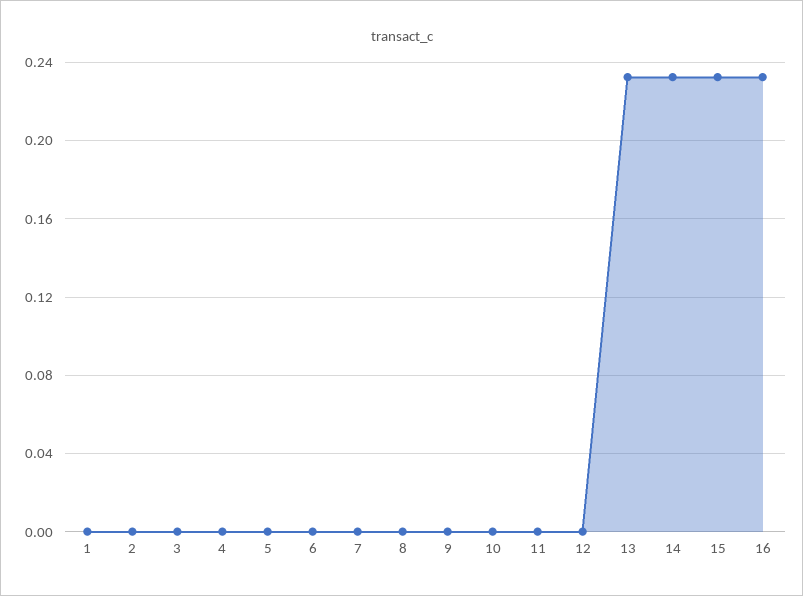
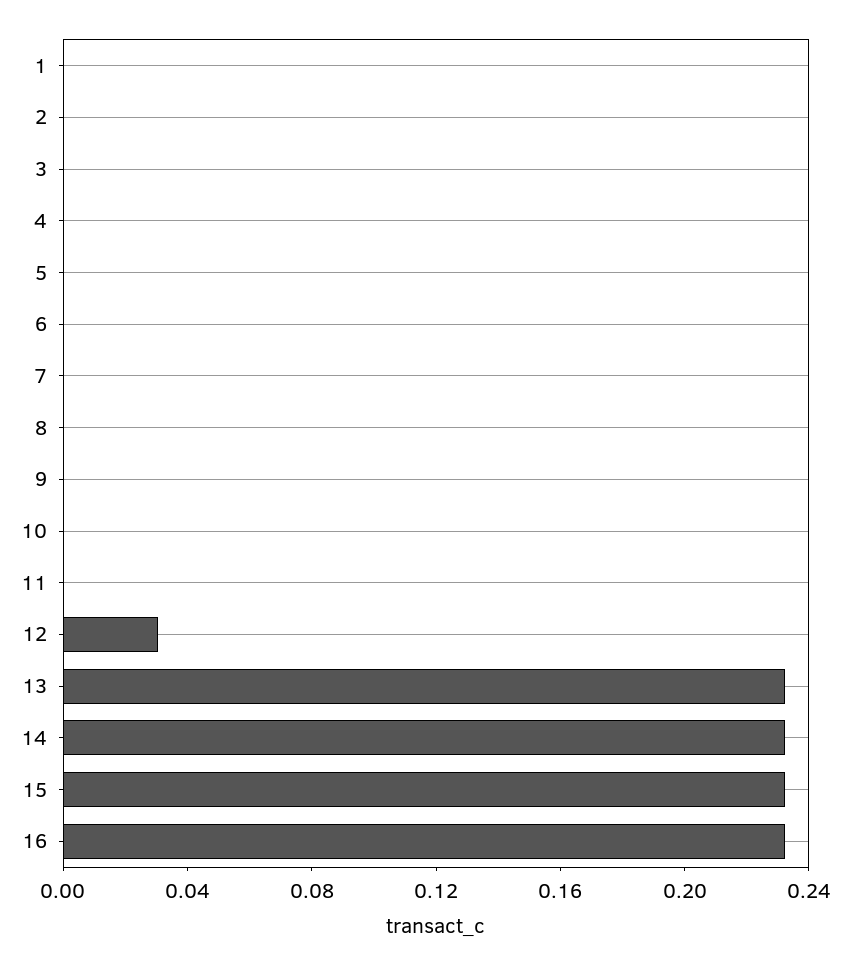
  {
    "1": 0,
    "2": 0,
    "3": 0,
    "4": 0,
    "5": 0,
    "6": 0,
    "7": 0,
    "8": 0,
    "9": 0,
    "10": 0,
    "11": 0,
-   "12": 0,
+   "12": 0.03,
    "13": 0.23,
    "14": 0.23,
    "15": 0.23,
    "16": 0.23
  }

